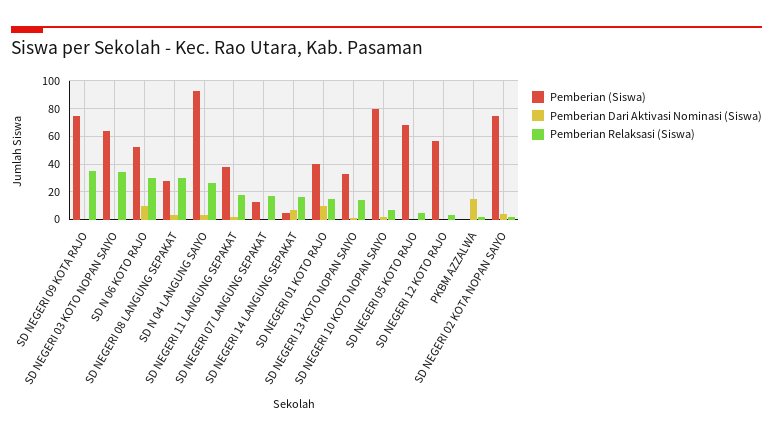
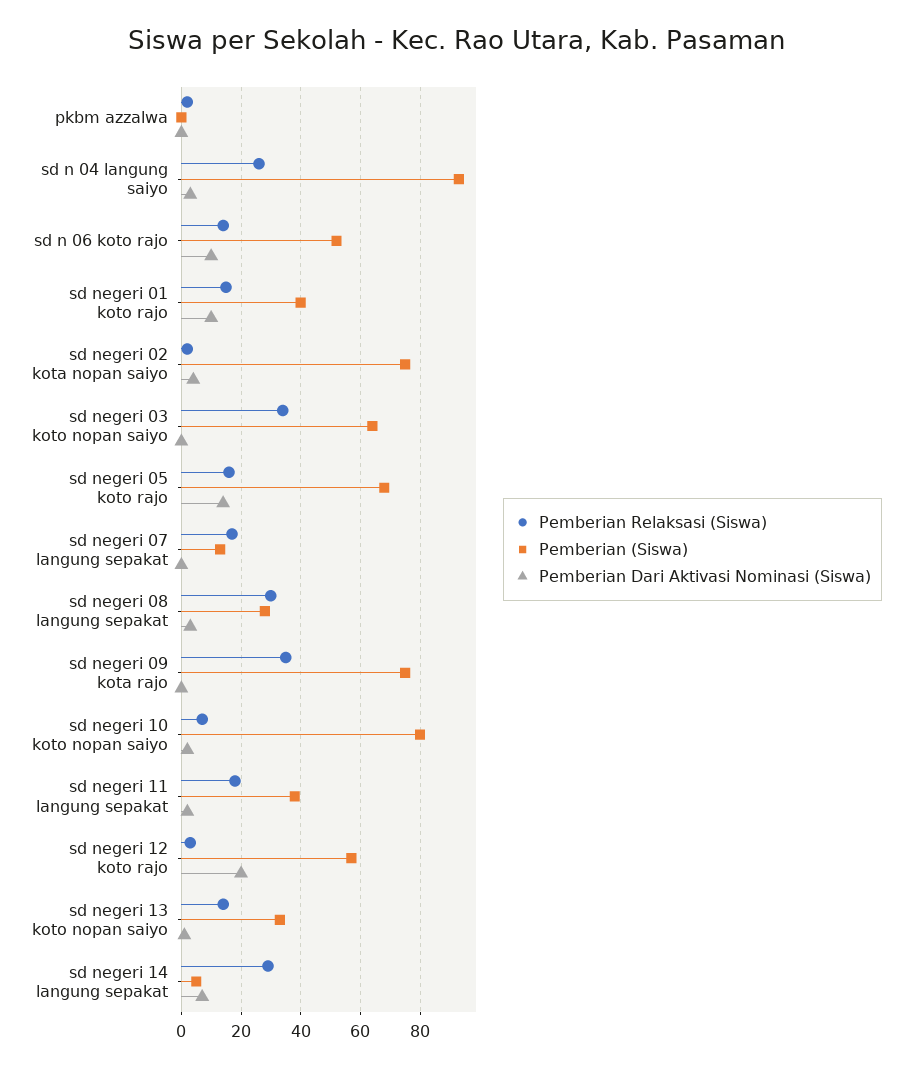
  {
    "Pemberian (Siswa)": {
      "SD NEGERI 09 KOTA RAJO": 75,
      "SD NEGERI 03 KOTO NOPAN SAIYO": 65,
      "SD N 06 KOTO RAJO": 50,
      "SD NEGERI 08 LANGUNG SEPAKAT": 30,
      "SD N 04 LANGUNG SAIYO": 95,
      "SD NEGERI 11 LANGUNG SEPAKAT": 40,
      "SD NEGERI 07 LANGUNG SEPAKAT": 15,
      "SD NEGERI 14 LANGUNG SEPAKAT": 5,
      "SD NEGERI 01 KOTO RAJO": 40,
      "SD NEGERI 13 KOTO NOPAN SAIYO": 35,
      "SD NEGERI 10 KOTO NOPAN SAIYO": 80,
      "SD NEGERI 05 KOTO RAJO": 70,
      "SD NEGERI 12 KOTO RAJO": 55,
      "PKBM AZZALWA": 0,
      "SD NEGERI 02 KOTA NOPAN SAIYO": 75
    },
    "Pemberian Dari Aktivasi Nominasi (Siswa)": {
      "SD NEGERI 09 KOTA RAJO": 0,
      "SD NEGERI 03 KOTO NOPAN SAIYO": 0,
      "SD N 06 KOTO RAJO": 10,
      "SD NEGERI 08 LANGUNG SEPAKAT": 5,
      "SD N 04 LANGUNG SAIYO": 5,
      "SD NEGERI 11 LANGUNG SEPAKAT": 0,
      "SD NEGERI 07 LANGUNG SEPAKAT": 0,
      "SD NEGERI 14 LANGUNG SEPAKAT": 5,
      "SD NEGERI 01 KOTO RAJO": 10,
      "SD NEGERI 13 KOTO NOPAN SAIYO": 0,
      "SD NEGERI 10 KOTO NOPAN SAIYO": 0,
-     "SD NEGERI 05 KOTO RAJO": 0,
+     "SD NEGERI 05 KOTO RAJO": 15,
-     "SD NEGERI 12 KOTO RAJO": 0,
+     "SD NEGERI 12 KOTO RAJO": 20,
-     "PKBM AZZALWA": 15,
+     "PKBM AZZALWA": 0,
      "SD NEGERI 02 KOTA NOPAN SAIYO": 5
    },
    "Pemberian Relaksasi (Siswa)": {
      "SD NEGERI 09 KOTA RAJO": 35,
      "SD NEGERI 03 KOTO NOPAN SAIYO": 35,
-     "SD N 06 KOTO RAJO": 30,
+     "SD N 06 KOTO RAJO": 15,
      "SD NEGERI 08 LANGUNG SEPAKAT": 30,
      "SD N 04 LANGUNG SAIYO": 25,
      "SD NEGERI 11 LANGUNG SEPAKAT": 20,
      "SD NEGERI 07 LANGUNG SEPAKAT": 15,
-     "SD NEGERI 14 LANGUNG SEPAKAT": 15,
+     "SD NEGERI 14 LANGUNG SEPAKAT": 30,
      "SD NEGERI 01 KOTO RAJO": 15,
      "SD NEGERI 13 KOTO NOPAN SAIYO": 15,
      "SD NEGERI 10 KOTO NOPAN SAIYO": 5,
-     "SD NEGERI 05 KOTO RAJO": 5,
+     "SD NEGERI 05 KOTO RAJO": 15,
      "SD NEGERI 12 KOTO RAJO": 5,
      "PKBM AZZALWA": 0,
      "SD NEGERI 02 KOTA NOPAN SAIYO": 0
    }
  }

